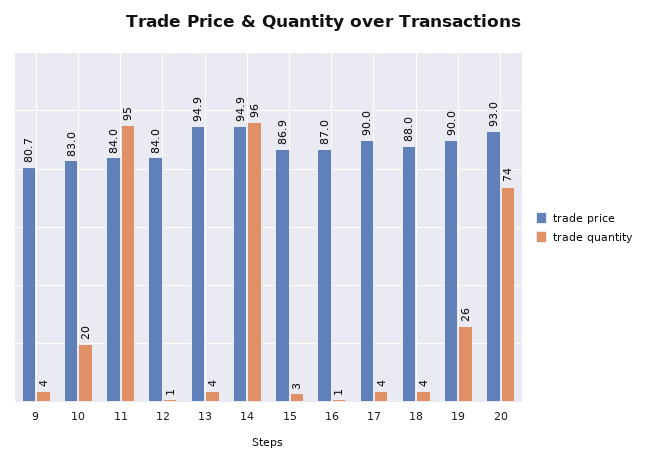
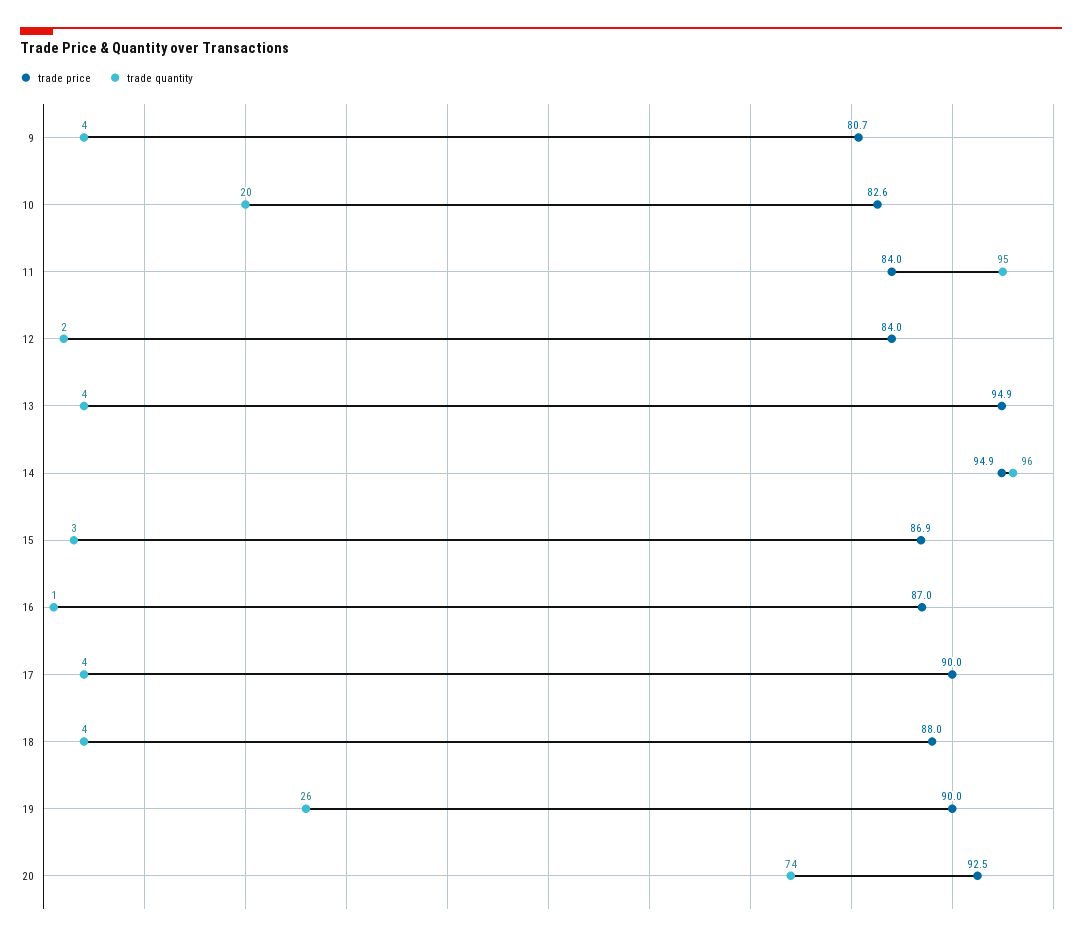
  {
    "trade price": {
      "9": 80.7,
-     "10": 83,
+     "10": 82.6,
      "11": 84,
      "12": 84,
      "13": 94.9,
      "14": 94.9,
      "15": 86.9,
      "16": 87,
      "17": 90,
      "18": 88,
      "19": 90,
-     "20": 93
+     "20": 92.5
    },
    "trade quantity": {
      "9": 4,
      "10": 20,
      "11": 95,
-     "12": 1,
+     "12": 2,
      "13": 4,
      "14": 96,
      "15": 3,
      "16": 1,
      "17": 4,
      "18": 4,
      "19": 26,
      "20": 74
    }
  }

